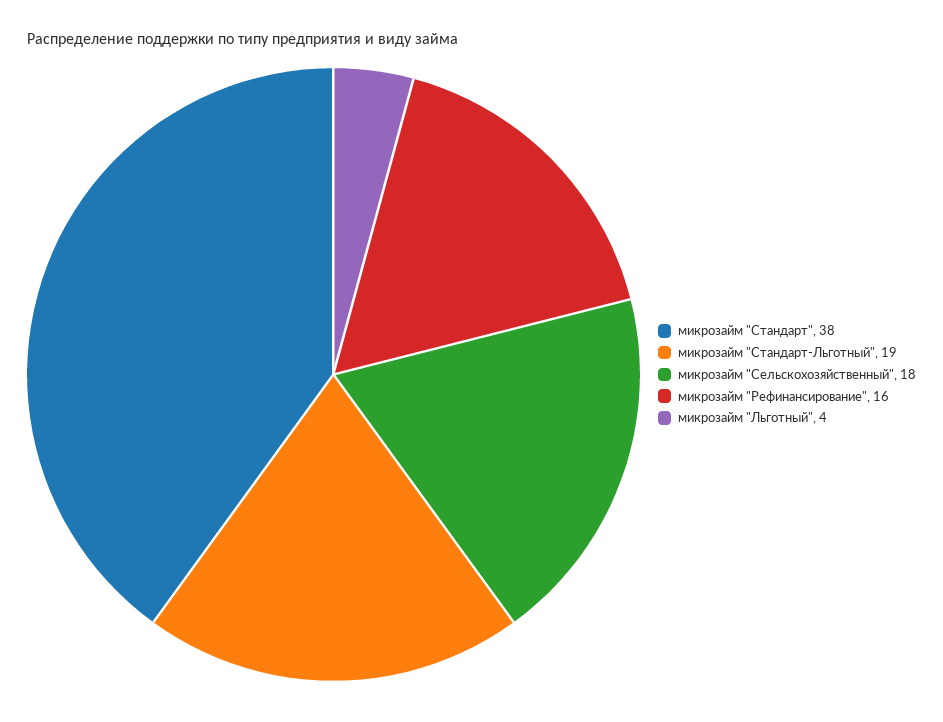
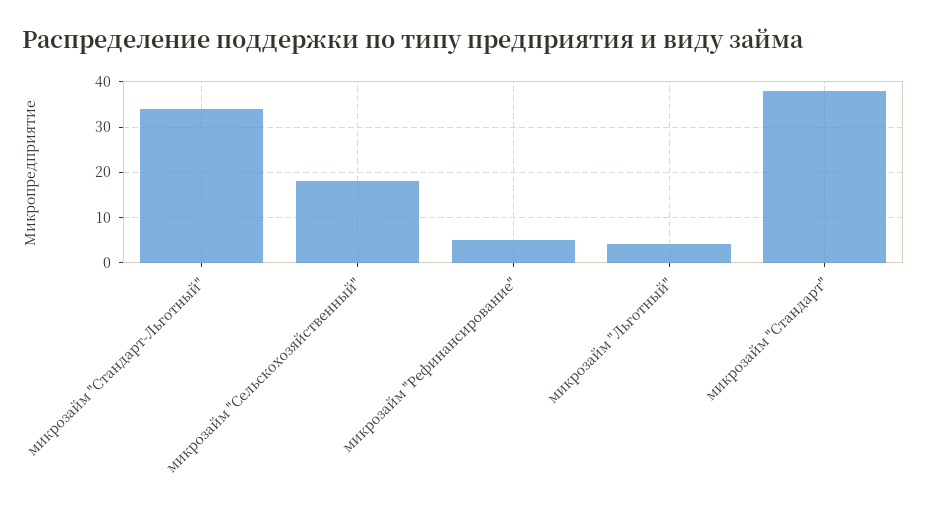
  {
    "микрозайм \"Стандарт\"": 38,
-   "микрозайм \"Стандарт-Льготный\"": 19,
+   "микрозайм \"Стандарт-Льготный\"": 35,
    "микрозайм \"Сельскохозяйственный\"": 18,
-   "микрозайм \"Рефинансирование\"": 16,
+   "микрозайм \"Рефинансирование\"": 5,
    "микрозайм \"Льготный\"": 4
  }

